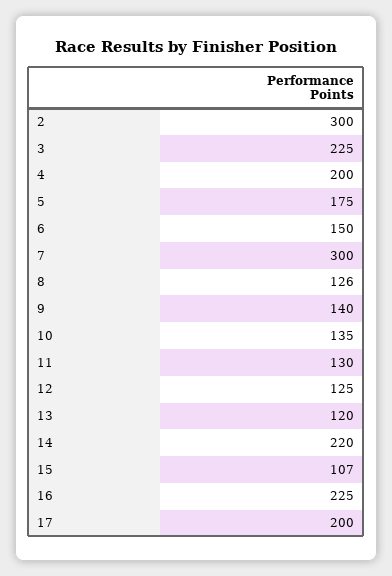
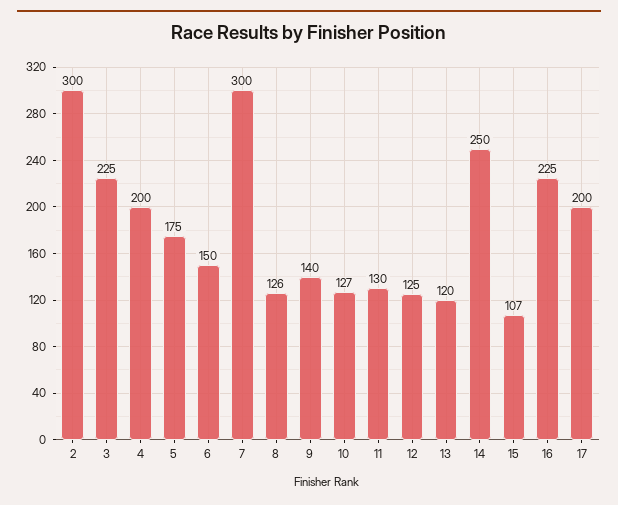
  {
    "2": 300,
    "3": 225,
    "4": 200,
    "5": 175,
    "6": 150,
    "7": 300,
    "8": 126,
    "9": 140,
-   "10": 135,
+   "10": 127,
    "11": 130,
    "12": 125,
    "13": 120,
-   "14": 220,
+   "14": 250,
    "15": 107,
    "16": 225,
    "17": 200
  }

